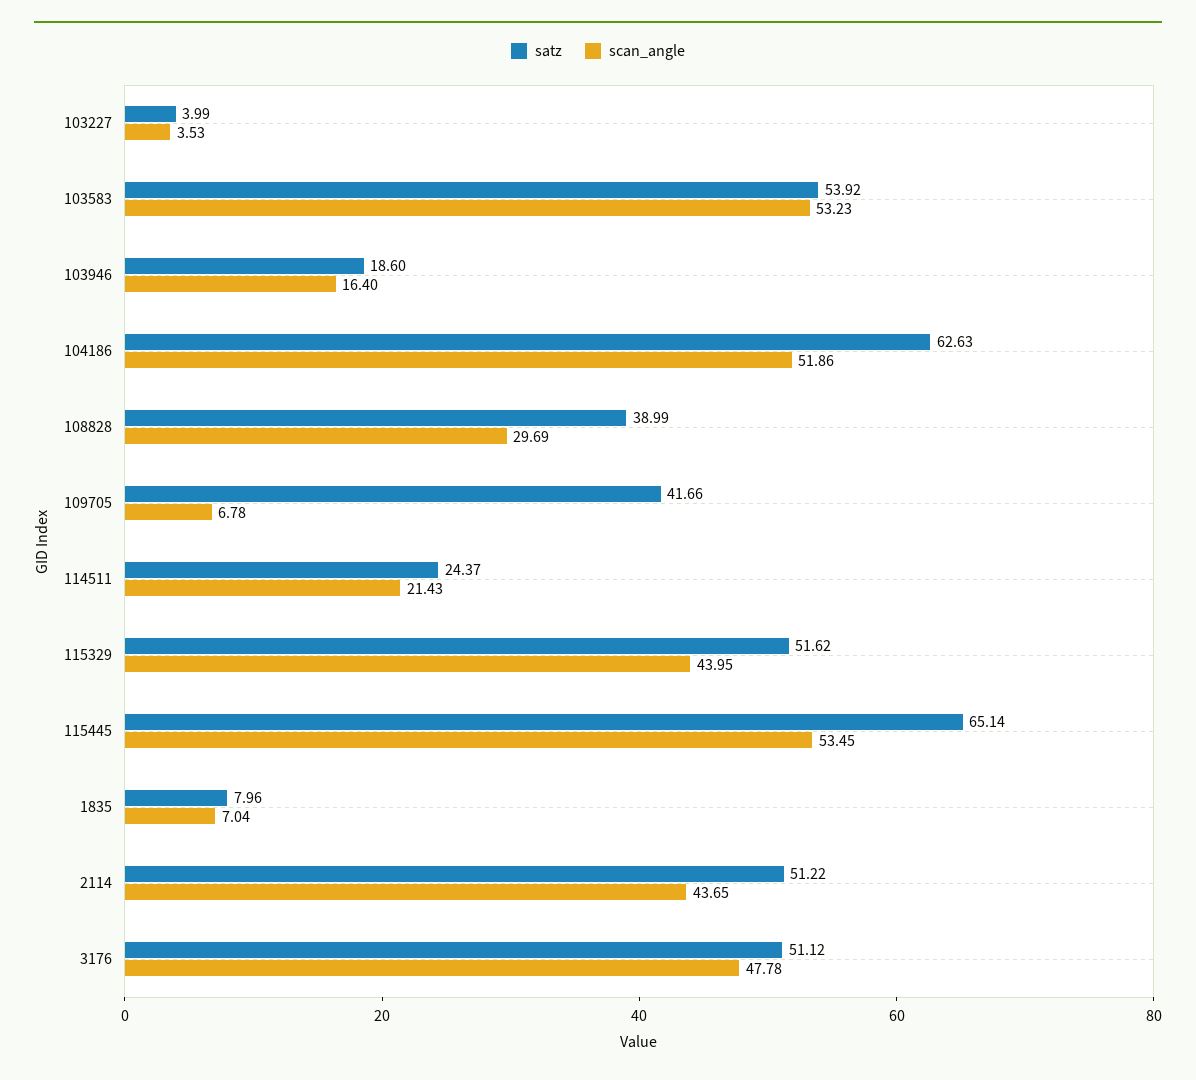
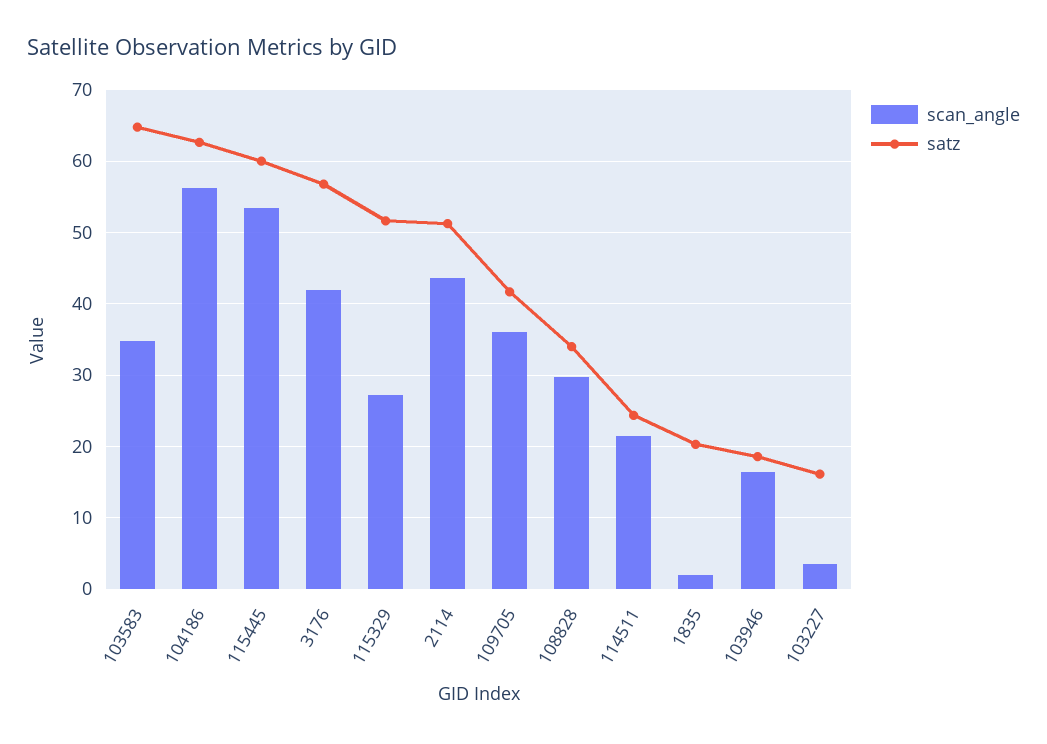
  {
    "satz": {
-     "103227": 3.99,
+     "103227": 16,
-     "103583": 53.92,
+     "103583": 65,
      "103946": 18.6,
      "104186": 62.63,
-     "108828": 38.99,
+     "108828": 34,
      "109705": 41.66,
      "114511": 24.37,
      "115329": 51.62,
-     "115445": 65.14,
+     "115445": 60,
-     "1835": 7.96,
+     "1835": 20,
      "2114": 51.22,
-     "3176": 51.12
+     "3176": 57
    },
    "scan_angle": {
      "103227": 3.53,
-     "103583": 53.23,
+     "103583": 35,
      "103946": 16.4,
-     "104186": 51.86,
+     "104186": 56,
      "108828": 29.69,
-     "109705": 6.78,
+     "109705": 36,
      "114511": 21.43,
-     "115329": 43.95,
+     "115329": 27,
      "115445": 53.45,
-     "1835": 7.04,
+     "1835": 2,
      "2114": 43.65,
-     "3176": 47.78
+     "3176": 42
    }
  }

